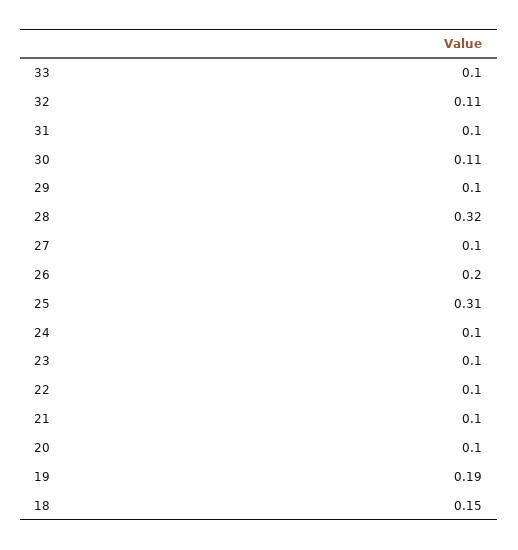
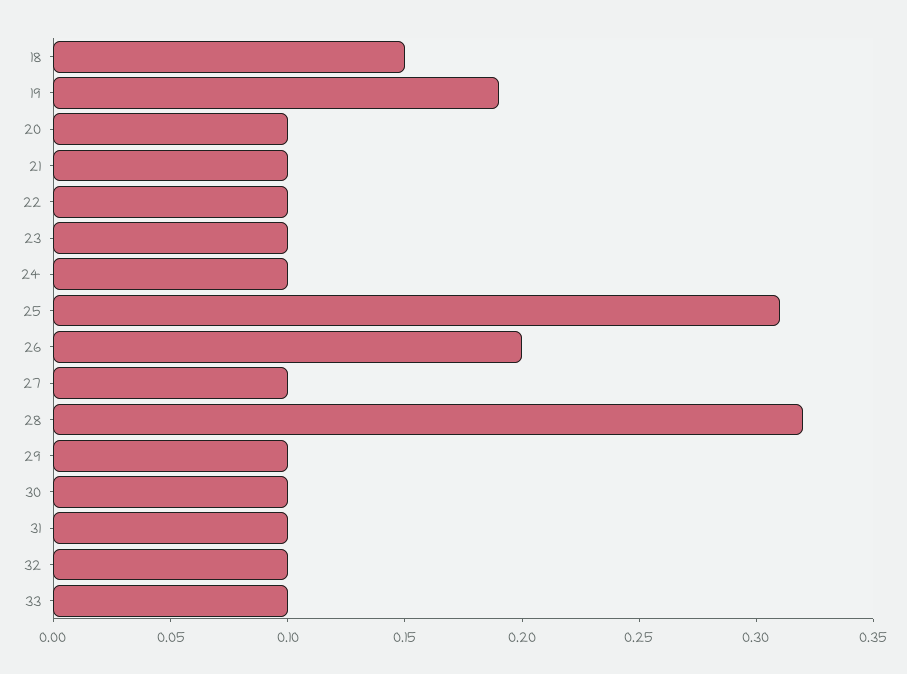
  {
    "33": 0.1,
-   "32": 0.11,
+   "32": 0.1,
    "31": 0.1,
-   "30": 0.11,
+   "30": 0.1,
    "29": 0.1,
    "28": 0.32,
    "27": 0.1,
    "26": 0.2,
    "25": 0.31,
    "24": 0.1,
    "23": 0.1,
    "22": 0.1,
    "21": 0.1,
    "20": 0.1,
    "19": 0.19,
    "18": 0.15
  }

